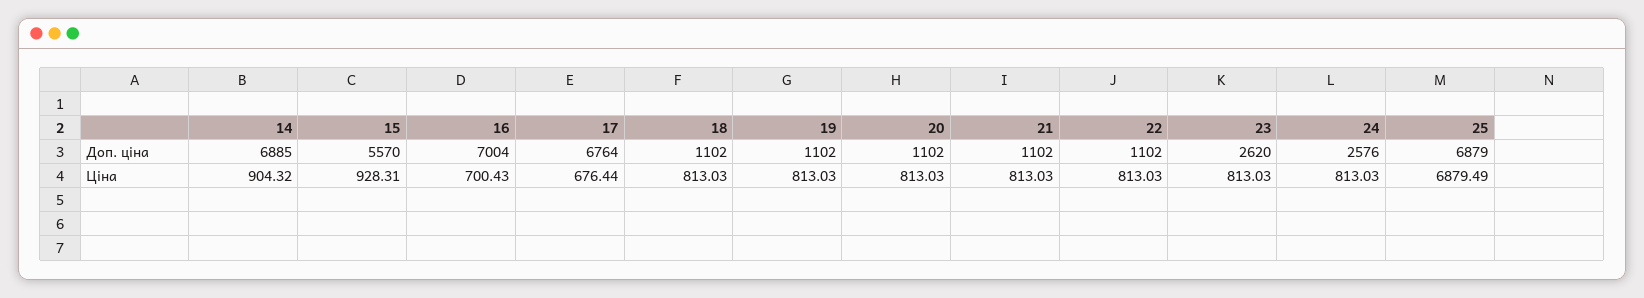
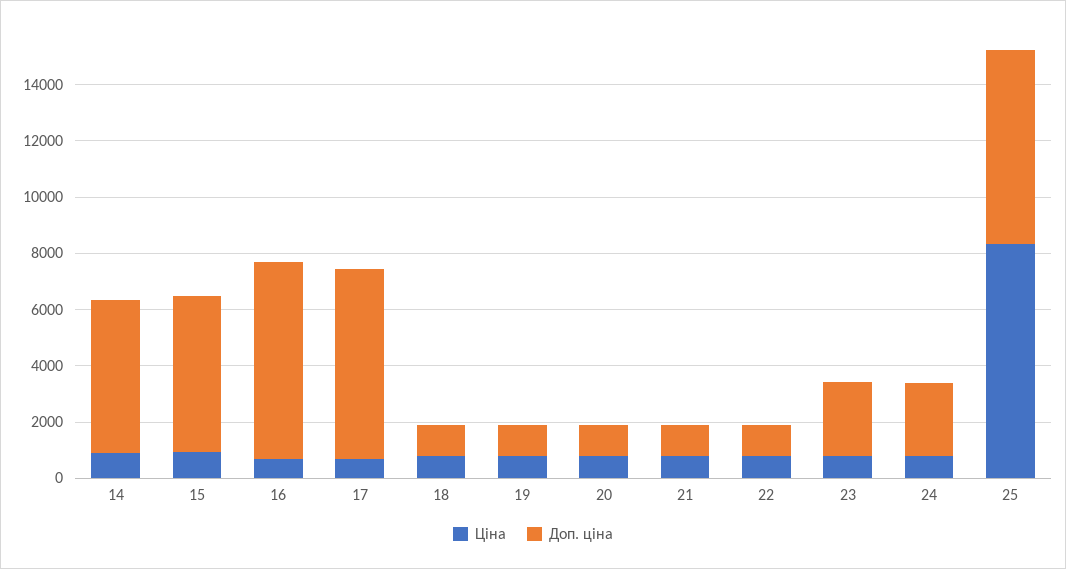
  {
    "Доп. ціна": {
-     "14": 6885,
+     "14": 5500,
      "15": 5570,
      "16": 7004,
      "17": 6764,
      "18": 1102,
      "19": 1102,
      "20": 1102,
      "21": 1102,
      "22": 1102,
      "23": 2620,
      "24": 2576,
      "25": 6879
    },
    "Ціна": {
      "14": 904.32,
      "15": 928.31,
      "16": 700.43,
      "17": 676.44,
      "18": 813.03,
      "19": 813.03,
      "20": 813.03,
      "21": 813.03,
      "22": 813.03,
      "23": 813.03,
      "24": 813.03,
-     "25": 6879.49
+     "25": 8500
    }
  }

